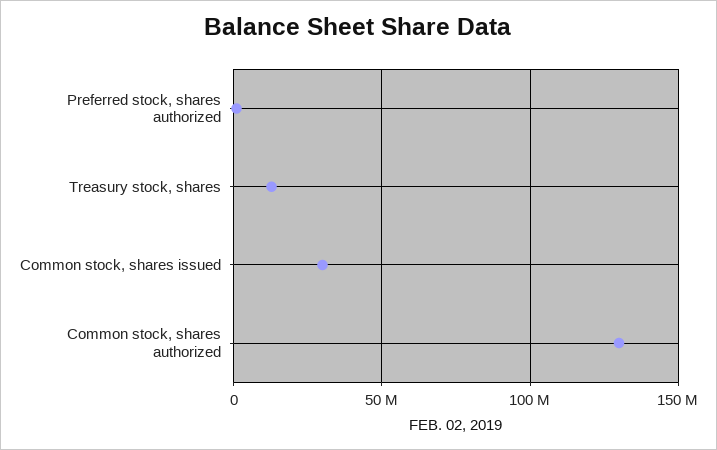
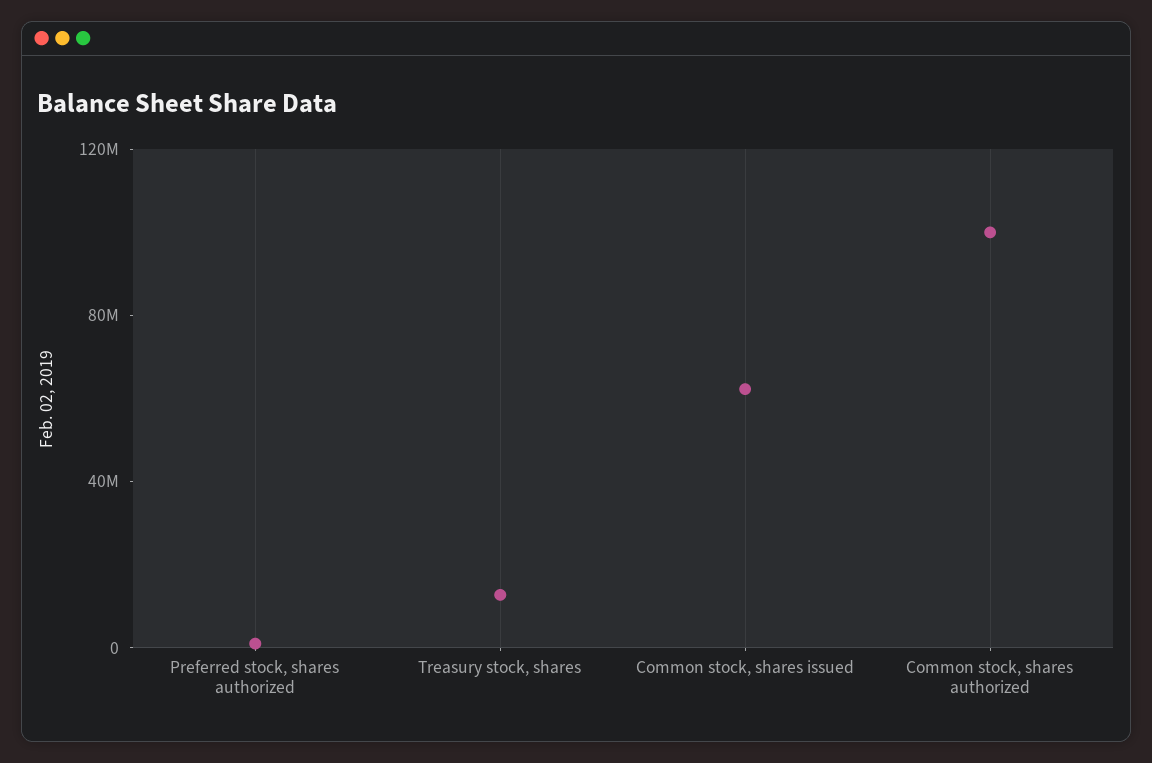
  {
    "Preferred stock, shares authorized": 0,
    "Treasury stock, shares": 15000000,
-   "Common stock, shares issued": 30000000,
+   "Common stock, shares issued": 60000000,
-   "Common stock, shares authorized": 130000000
+   "Common stock, shares authorized": 100000000
  }

